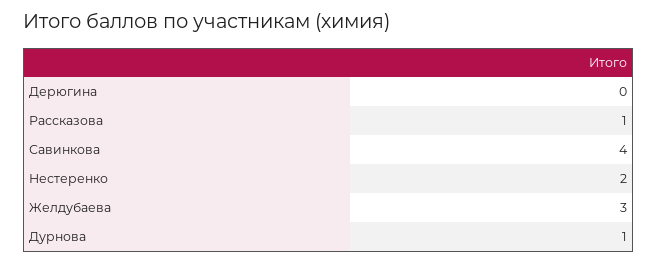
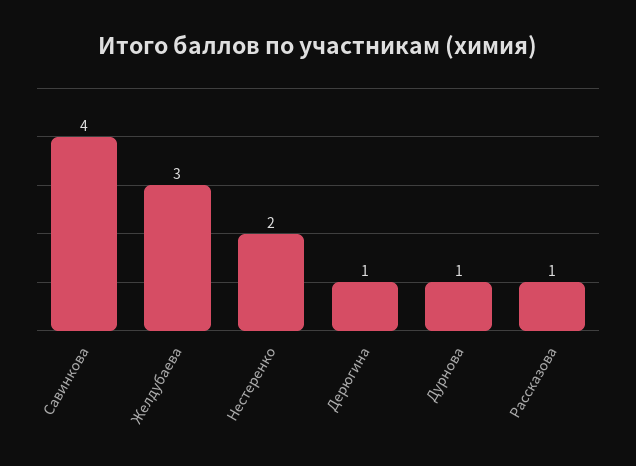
  {
-   "Дерюгина": 0,
+   "Дерюгина": 1,
    "Рассказова": 1,
    "Савинкова": 4,
    "Нестеренко": 2,
    "Желдубаева": 3,
    "Дурнова": 1
  }

